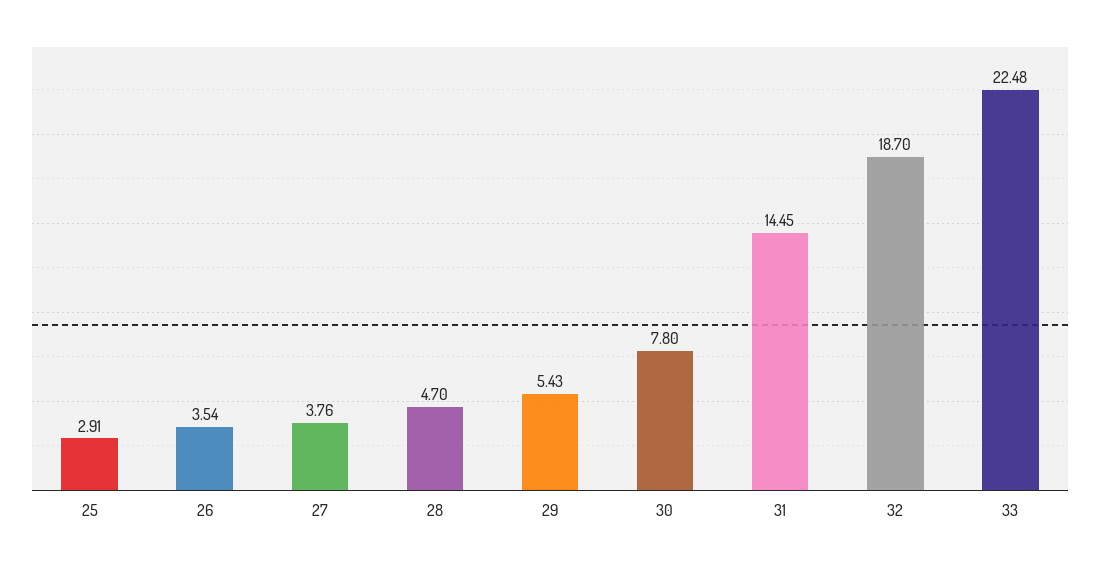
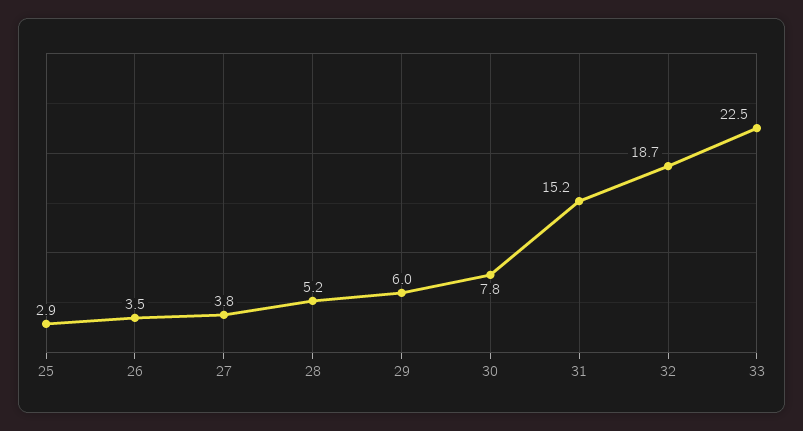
  {
    "25": 2.91,
    "26": 3.54,
    "27": 3.76,
-   "28": 4.7,
+   "28": 5.2,
-   "29": 5.43,
+   "29": 6,
    "30": 7.8,
-   "31": 14.45,
+   "31": 15.2,
    "32": 18.7,
    "33": 22.48
  }

